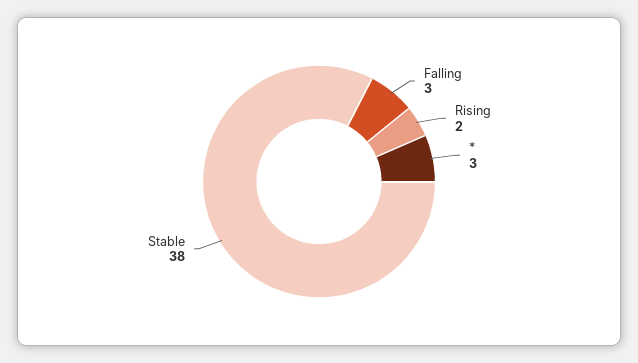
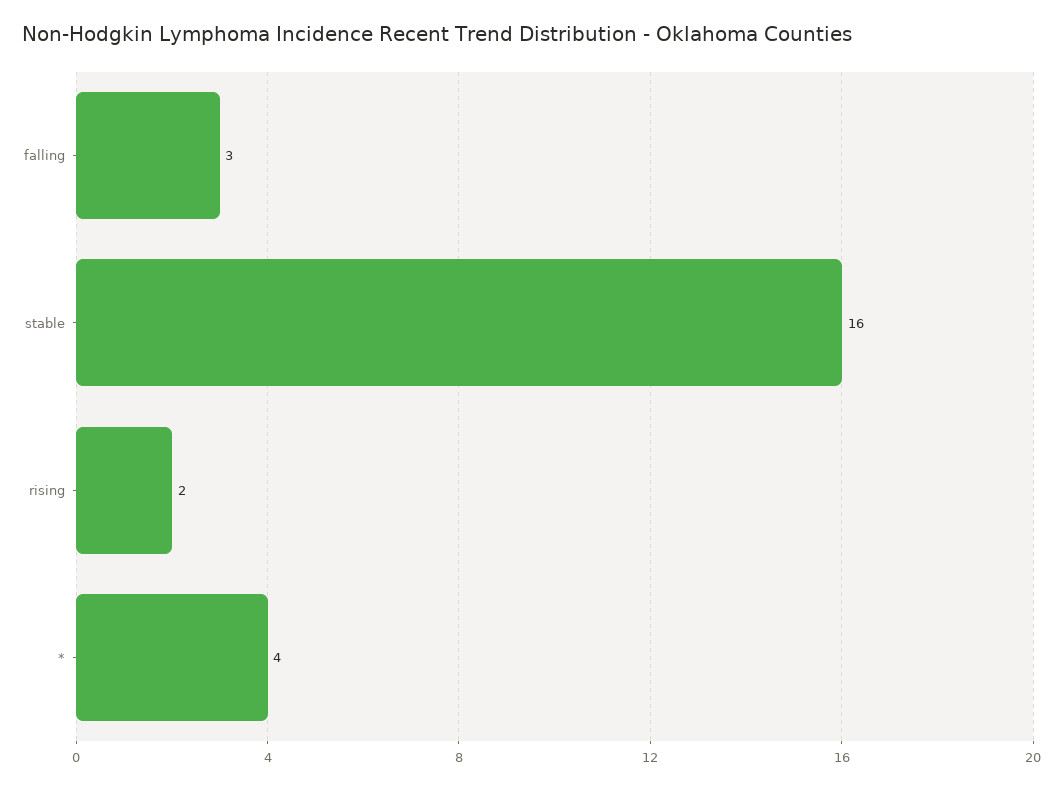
  {
    "Falling": 3,
    "Rising": 2,
-   "*": 3,
+   "*": 4,
-   "Stable": 38
+   "Stable": 16
  }

